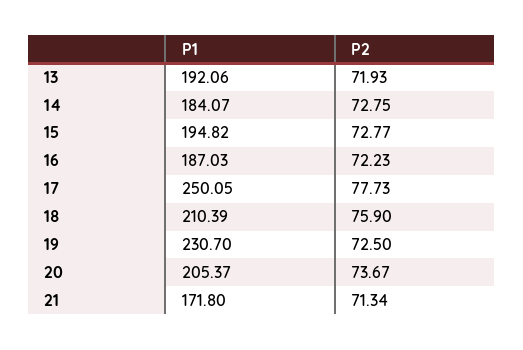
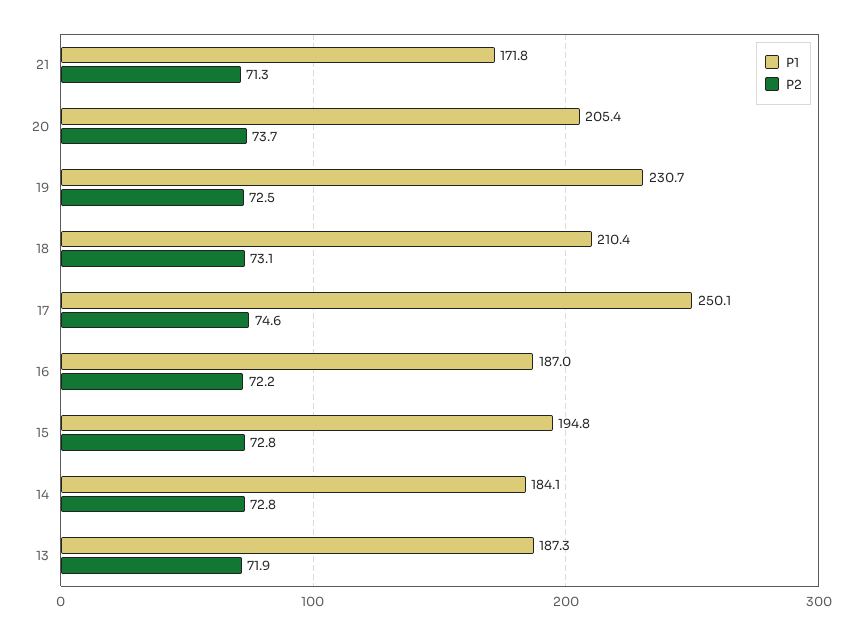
  {
    "P1": {
-     "13": 192.06,
+     "13": 187.3,
      "14": 184.07,
      "15": 194.82,
      "16": 187.03,
      "17": 250.05,
      "18": 210.39,
      "19": 230.7,
      "20": 205.37,
      "21": 171.8
    },
    "P2": {
      "13": 71.93,
      "14": 72.75,
      "15": 72.77,
      "16": 72.23,
-     "17": 77.73,
+     "17": 74.6,
-     "18": 75.9,
+     "18": 73.1,
      "19": 72.5,
      "20": 73.67,
      "21": 71.34
    }
  }

